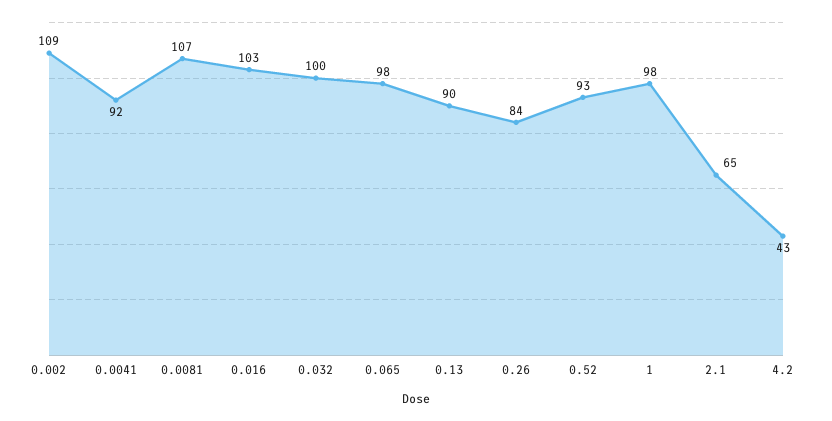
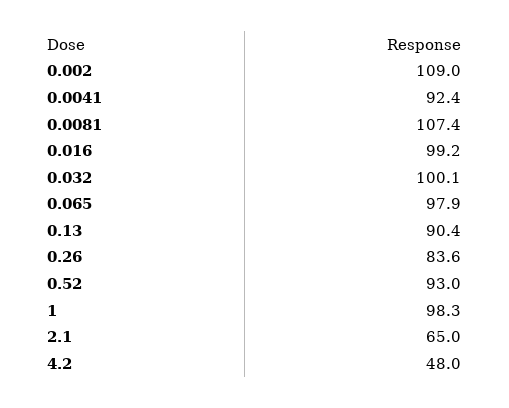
  {
    "0.002": 109,
    "0.0041": 92.4,
    "0.0081": 107.4,
-   "0.016": 103,
+   "0.016": 99.2,
    "0.032": 100.1,
    "0.065": 97.9,
    "0.13": 90.4,
    "0.26": 83.6,
    "0.52": 93,
    "1": 98.3,
    "2.1": 65,
-   "4.2": 43
+   "4.2": 48
  }

